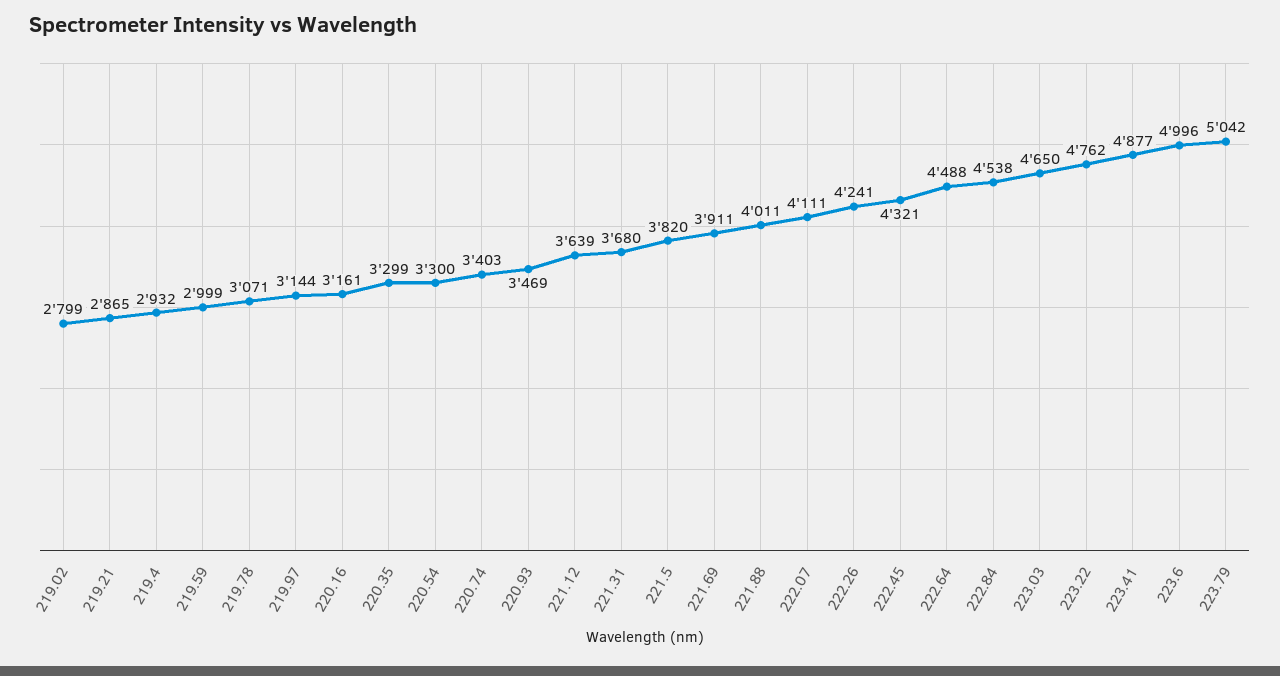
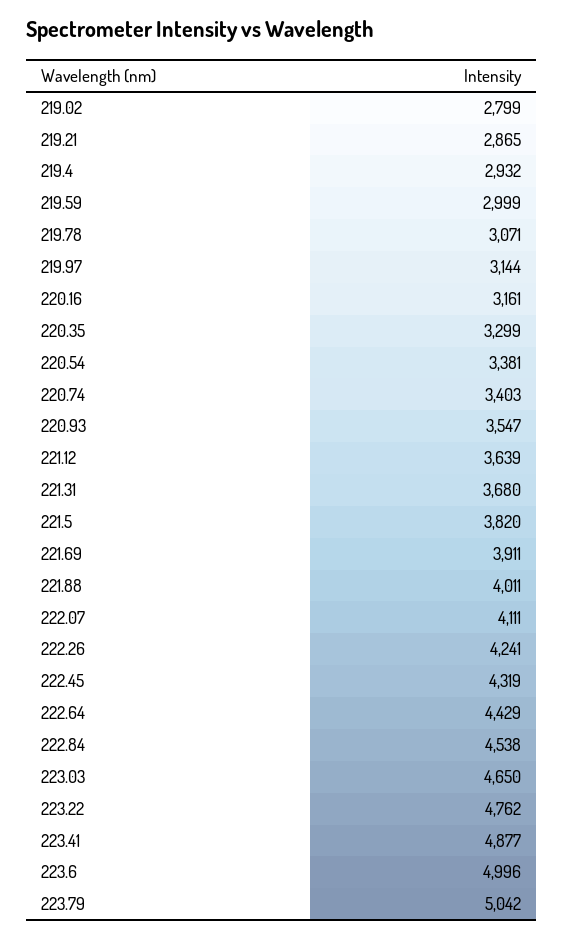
  {
    "219.02": 2799,
    "219.21": 2865,
    "219.4": 2932,
    "219.59": 2999,
    "219.78": 3071,
    "219.97": 3144,
    "220.16": 3161,
    "220.35": 3299,
-   "220.54": 3300,
+   "220.54": 3381,
    "220.74": 3403,
-   "220.93": 3469,
+   "220.93": 3547,
    "221.12": 3639,
    "221.31": 3680,
    "221.5": 3820,
    "221.69": 3911,
    "221.88": 4011,
    "222.07": 4111,
    "222.26": 4241,
-   "222.45": 4321,
+   "222.45": 4319,
-   "222.64": 4488,
+   "222.64": 4429,
    "222.84": 4538,
    "223.03": 4650,
    "223.22": 4762,
    "223.41": 4877,
    "223.6": 4996,
    "223.79": 5042
  }

